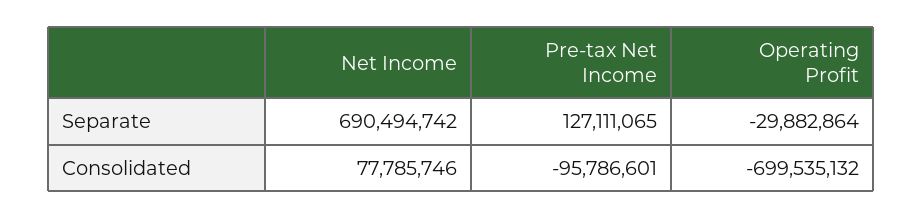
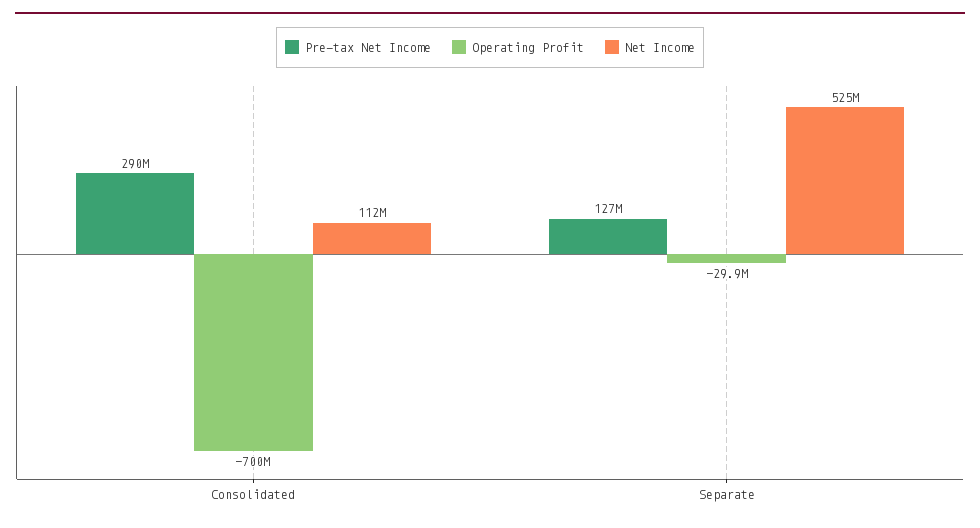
  {
    "Net Income": {
-     "Separate": 690494742,
+     "Separate": 525000000,
-     "Consolidated": 77785746
+     "Consolidated": 112000000
    },
    "Pre-tax Net Income": {
      "Separate": 127111065,
-     "Consolidated": -95786601
+     "Consolidated": 290000000
    },
    "Operating Profit": {
      "Separate": -29882864,
      "Consolidated": -699535132
    }
  }

